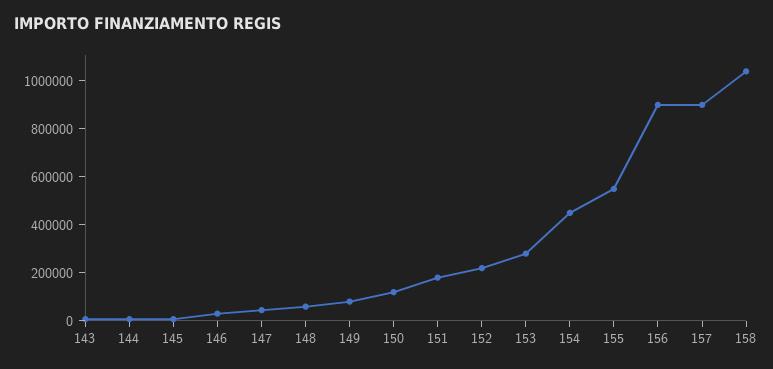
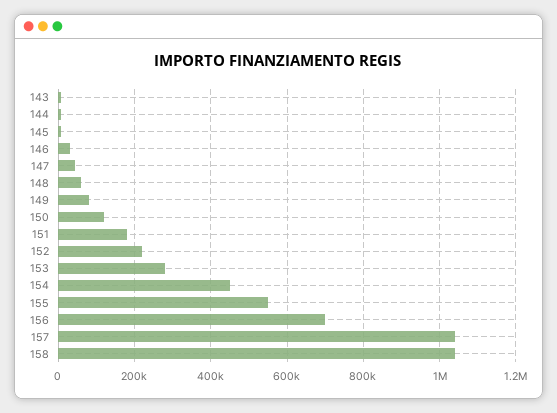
  {
    "143": 0,
    "144": 0,
    "145": 0,
    "146": 40000,
    "147": 40000,
    "148": 60000,
    "149": 80000,
    "150": 120000,
    "151": 180000,
    "152": 220000,
    "153": 280000,
    "154": 460000,
    "155": 560000,
-   "156": 900000,
+   "156": 700000,
-   "157": 900000,
+   "157": 1040000,
    "158": 1040000
  }

